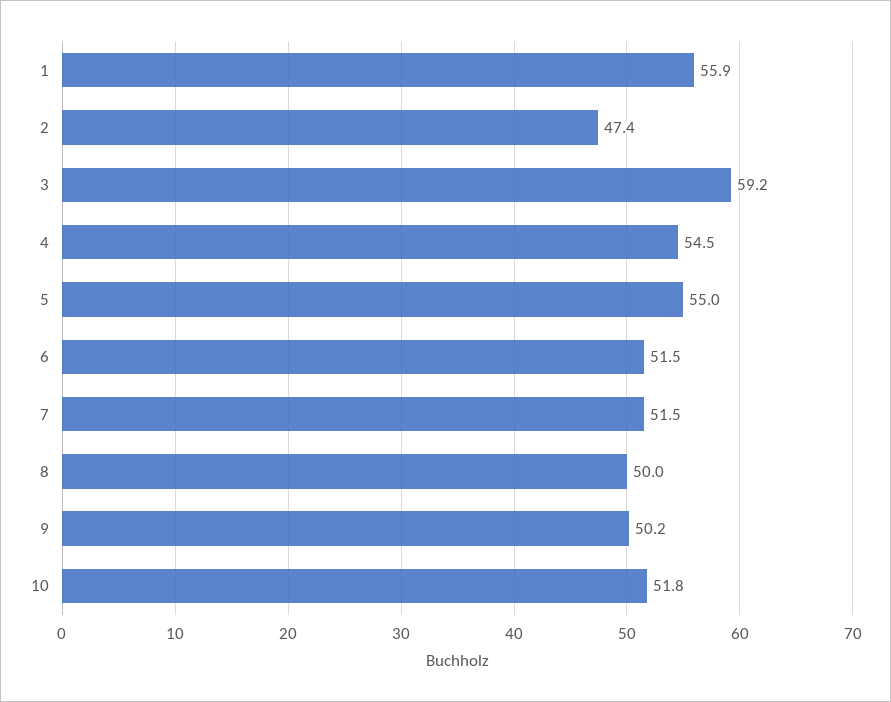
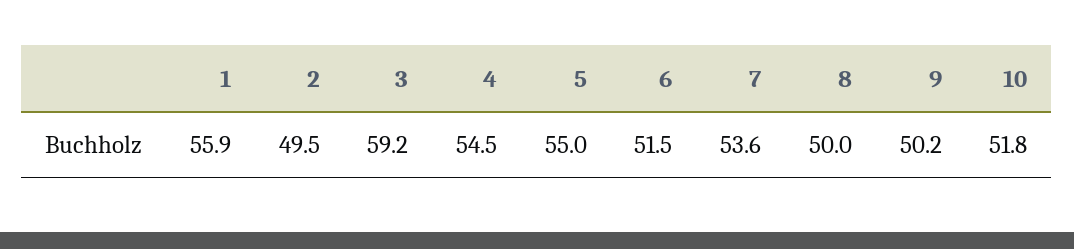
  {
    "1": 55.9,
-   "2": 47.4,
+   "2": 49.5,
    "3": 59.2,
    "4": 54.5,
    "5": 55,
    "6": 51.5,
-   "7": 51.5,
+   "7": 53.6,
    "8": 50,
    "9": 50.2,
    "10": 51.8
  }

